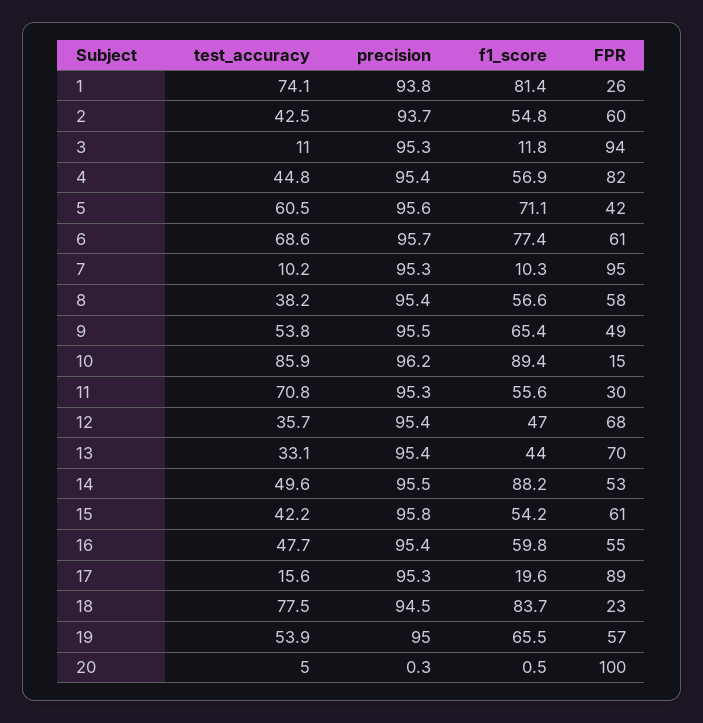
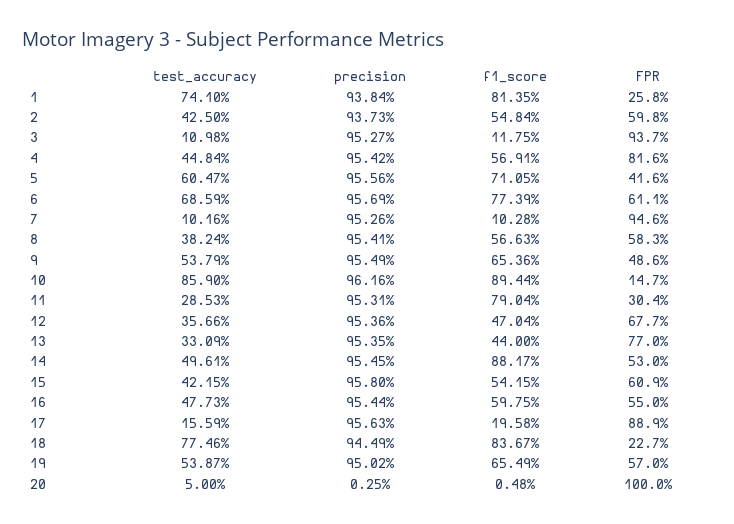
  {
    "test_accuracy": {
      "1": 74.1,
      "2": 42.5,
      "3": 10.98,
      "4": 44.84,
      "5": 60.47,
      "6": 68.59,
      "7": 10.16,
      "8": 38.24,
      "9": 53.79,
      "10": 85.9,
-     "11": 70.8,
+     "11": 28.53,
      "12": 35.66,
      "13": 33.09,
      "14": 49.61,
      "15": 42.15,
      "16": 47.73,
      "17": 15.59,
      "18": 77.46,
      "19": 53.87,
      "20": 5
    },
    "precision": {
      "1": 93.84,
      "2": 93.73,
      "3": 95.27,
      "4": 95.42,
      "5": 95.56,
      "6": 95.69,
      "7": 95.26,
      "8": 95.41,
      "9": 95.49,
      "10": 96.16,
      "11": 95.31,
      "12": 95.36,
      "13": 95.35,
      "14": 95.45,
      "15": 95.8,
      "16": 95.44,
-     "17": 95.3,
+     "17": 95.63,
      "18": 94.49,
      "19": 95.02,
      "20": 0.25
    },
    "f1_score": {
      "1": 81.35,
      "2": 54.84,
      "3": 11.75,
      "4": 56.91,
      "5": 71.05,
      "6": 77.39,
      "7": 10.28,
      "8": 56.63,
      "9": 65.36,
      "10": 89.44,
-     "11": 55.6,
+     "11": 79.04,
      "12": 47.04,
      "13": 44,
      "14": 88.17,
      "15": 54.15,
      "16": 59.75,
      "17": 19.58,
      "18": 83.67,
      "19": 65.49,
      "20": 0.48
    },
    "FPR": {
      "1": 25.8,
      "2": 59.8,
      "3": 93.7,
      "4": 81.6,
      "5": 41.6,
      "6": 61.1,
      "7": 94.6,
      "8": 58.3,
      "9": 48.6,
      "10": 14.7,
      "11": 30.4,
      "12": 67.7,
-     "13": 70,
+     "13": 77,
      "14": 53,
      "15": 60.9,
      "16": 55,
      "17": 88.9,
      "18": 22.7,
      "19": 57,
      "20": 100
    }
  }

